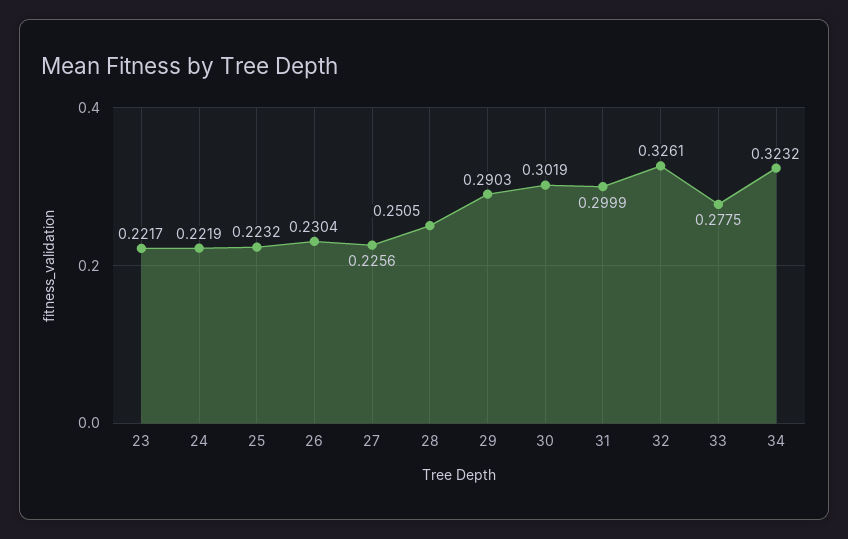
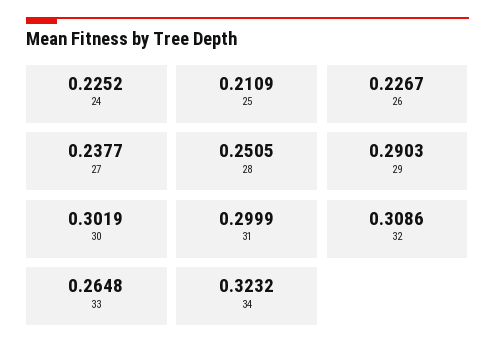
  {
-   "23": 0.2217,
-   "24": 0.2219,
+   "24": 0.2252,
-   "25": 0.2232,
+   "25": 0.2109,
-   "26": 0.2304,
+   "26": 0.2267,
-   "27": 0.2256,
+   "27": 0.2377,
    "28": 0.2505,
    "29": 0.2903,
    "30": 0.3019,
    "31": 0.2999,
-   "32": 0.3261,
+   "32": 0.3086,
-   "33": 0.2775,
+   "33": 0.2648,
    "34": 0.3232
  }

